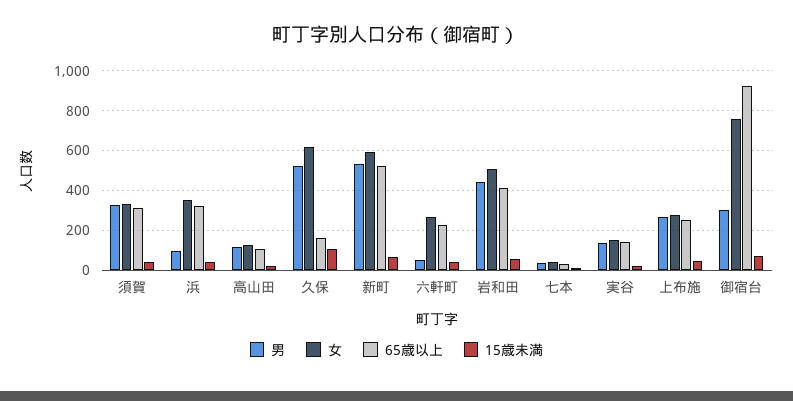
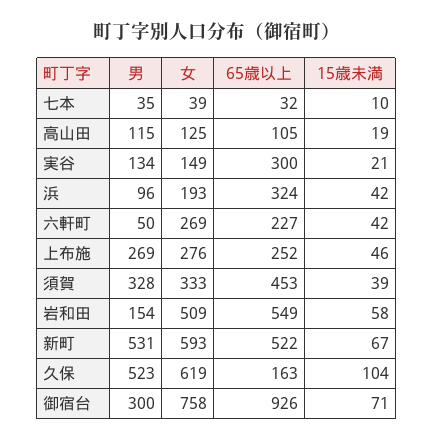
  {
    "男": {
      "須賀": 328,
      "浜": 96,
      "高山田": 115,
      "久保": 523,
      "新町": 531,
      "六軒町": 50,
-     "岩和田": 450,
+     "岩和田": 154,
      "七本": 35,
      "実谷": 134,
      "上布施": 269,
      "御宿台": 300
    },
    "女": {
      "須賀": 333,
-     "浜": 350,
+     "浜": 193,
      "高山田": 125,
      "久保": 619,
      "新町": 593,
      "六軒町": 269,
      "岩和田": 509,
      "七本": 39,
      "実谷": 149,
      "上布施": 276,
      "御宿台": 758
    },
    "65歳以上": {
-     "須賀": 300,
+     "須賀": 453,
      "浜": 324,
      "高山田": 105,
      "久保": 163,
      "新町": 522,
      "六軒町": 227,
-     "岩和田": 400,
+     "岩和田": 549,
      "七本": 32,
-     "実谷": 150,
+     "実谷": 300,
      "上布施": 252,
      "御宿台": 926
    },
    "15歳未満": {
      "須賀": 39,
      "浜": 42,
      "高山田": 19,
      "久保": 104,
      "新町": 67,
      "六軒町": 42,
      "岩和田": 58,
      "七本": 10,
      "実谷": 21,
      "上布施": 46,
      "御宿台": 71
    }
  }

